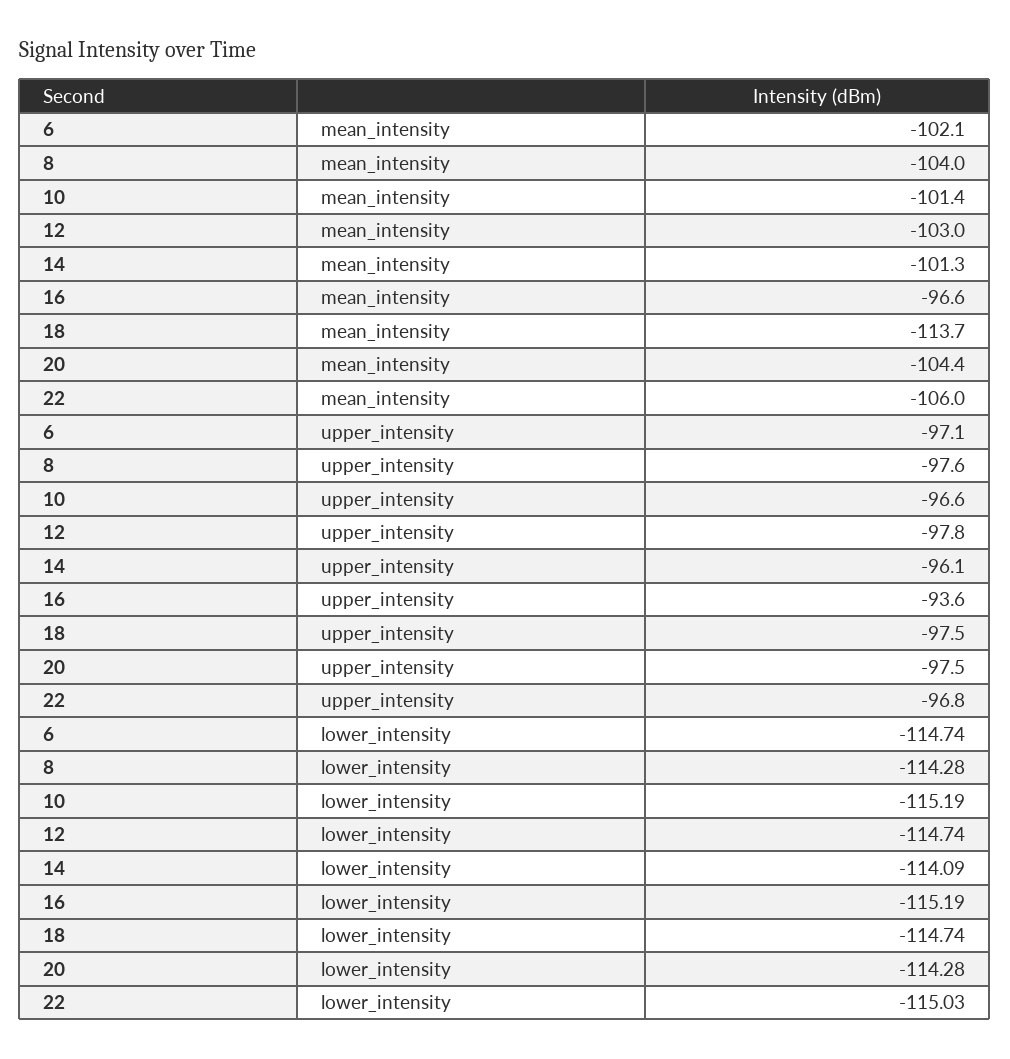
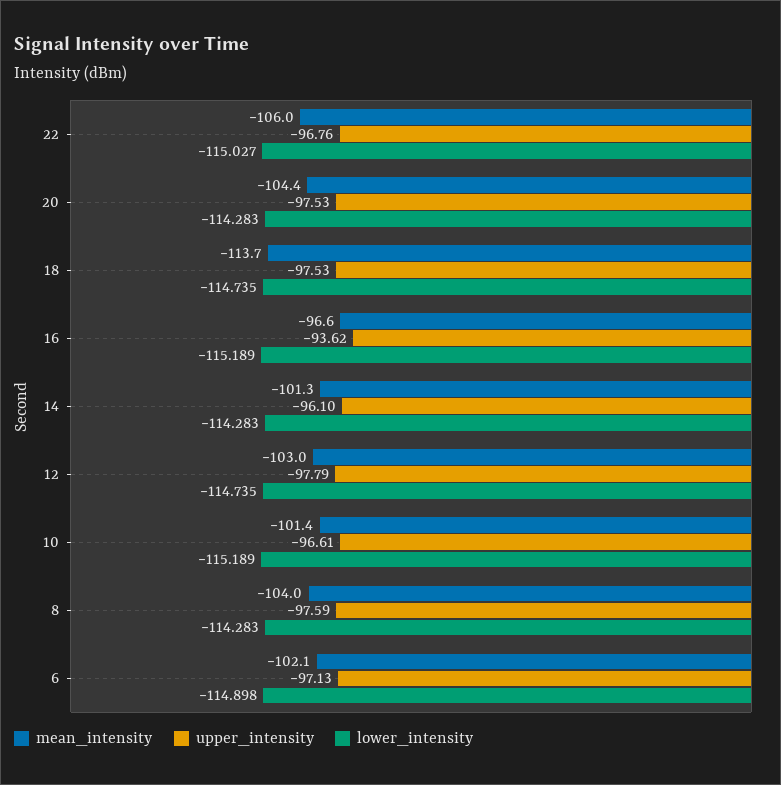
  {
    "mean_intensity": {
      "6": -102.1,
      "8": -104,
      "10": -101.4,
      "12": -103,
      "14": -101.3,
      "16": -96.6,
      "18": -113.7,
      "20": -104.4,
      "22": -106
    },
    "upper_intensity": {
      "6": -97.13,
      "8": -97.59,
      "10": -96.61,
      "12": -97.79,
      "14": -96.1,
      "16": -93.62,
      "18": -97.53,
      "20": -97.53,
      "22": -96.76
    },
    "lower_intensity": {
-     "6": -114.74,
+     "6": -114.898,
      "8": -114.283,
      "10": -115.189,
      "12": -114.735,
-     "14": -114.09,
+     "14": -114.283,
      "16": -115.189,
      "18": -114.735,
      "20": -114.283,
      "22": -115.027
    }
  }

